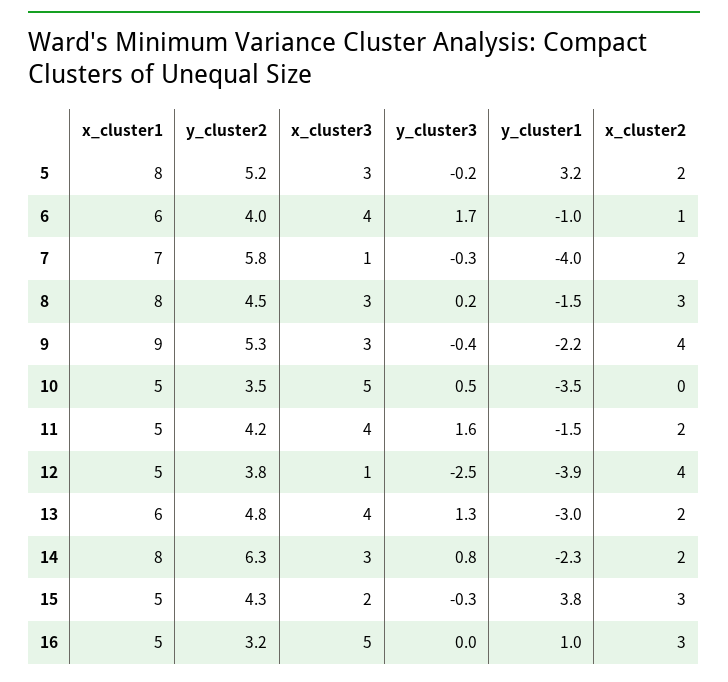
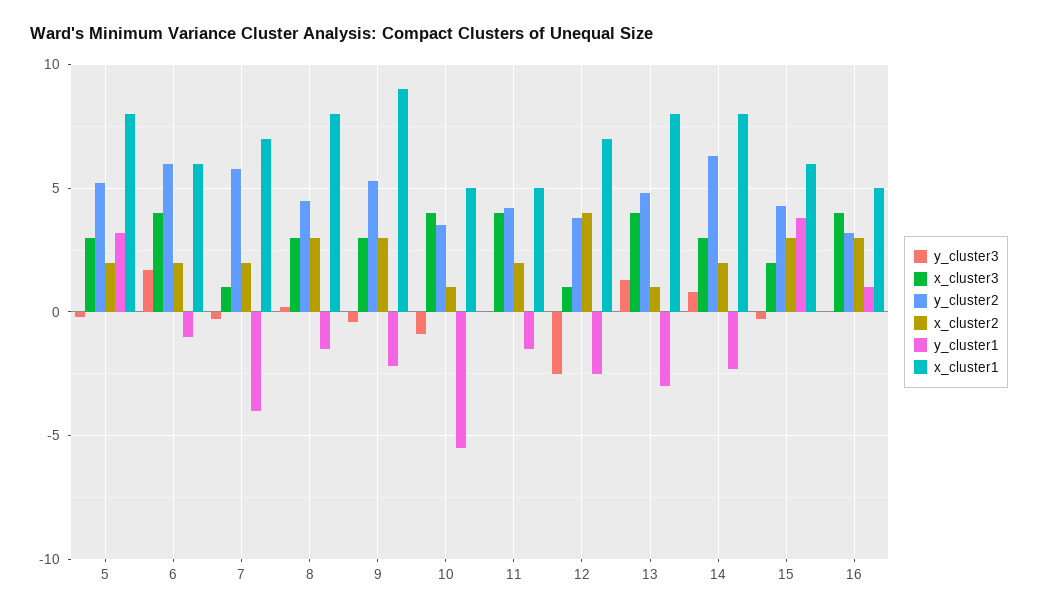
  {
    "x_cluster1": {
      "5": 8,
      "6": 6,
      "7": 7,
      "8": 8,
      "9": 9,
      "10": 5,
      "11": 5,
-     "12": 5,
+     "12": 7,
-     "13": 6,
+     "13": 8,
      "14": 8,
-     "15": 5,
+     "15": 6,
      "16": 5
    },
    "y_cluster2": {
      "5": 5.2,
-     "6": 4,
+     "6": 6,
      "7": 5.8,
      "8": 4.5,
      "9": 5.3,
      "10": 3.5,
      "11": 4.2,
      "12": 3.8,
      "13": 4.8,
      "14": 6.3,
      "15": 4.3,
      "16": 3.2
    },
    "x_cluster3": {
      "5": 3,
      "6": 4,
      "7": 1,
      "8": 3,
      "9": 3,
-     "10": 5,
+     "10": 4,
      "11": 4,
      "12": 1,
      "13": 4,
      "14": 3,
      "15": 2,
-     "16": 5
+     "16": 4
    },
    "y_cluster3": {
      "5": -0.2,
      "6": 1.7,
      "7": -0.3,
      "8": 0.2,
      "9": -0.4,
-     "10": 0.5,
+     "10": -1,
-     "11": 1.6,
+     "11": 0,
      "12": -2.5,
      "13": 1.3,
      "14": 0.8,
      "15": -0.3,
      "16": 0
    },
    "y_cluster1": {
      "5": 3.2,
      "6": -1,
      "7": -4,
      "8": -1.5,
      "9": -2.2,
-     "10": -3.5,
+     "10": -5.5,
      "11": -1.5,
-     "12": -3.9,
+     "12": -2.5,
      "13": -3,
      "14": -2.3,
      "15": 3.8,
      "16": 1
    },
    "x_cluster2": {
      "5": 2,
-     "6": 1,
+     "6": 2,
      "7": 2,
      "8": 3,
-     "9": 4,
+     "9": 3,
-     "10": 0,
+     "10": 1,
      "11": 2,
      "12": 4,
-     "13": 2,
+     "13": 1,
      "14": 2,
      "15": 3,
      "16": 3
    }
  }

